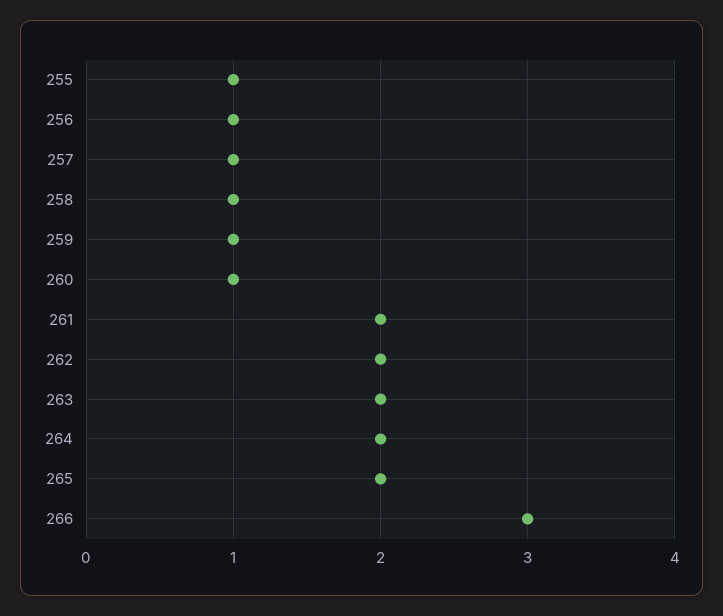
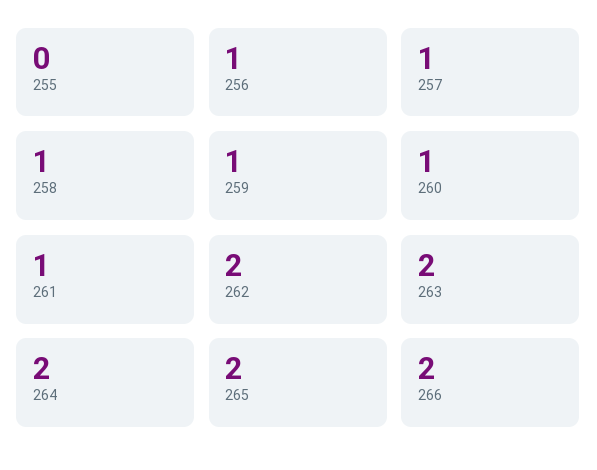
  {
-   "255": 1,
+   "255": 0,
    "256": 1,
    "257": 1,
    "258": 1,
    "259": 1,
    "260": 1,
-   "261": 2,
+   "261": 1,
    "262": 2,
    "263": 2,
    "264": 2,
    "265": 2,
-   "266": 3
+   "266": 2
  }

